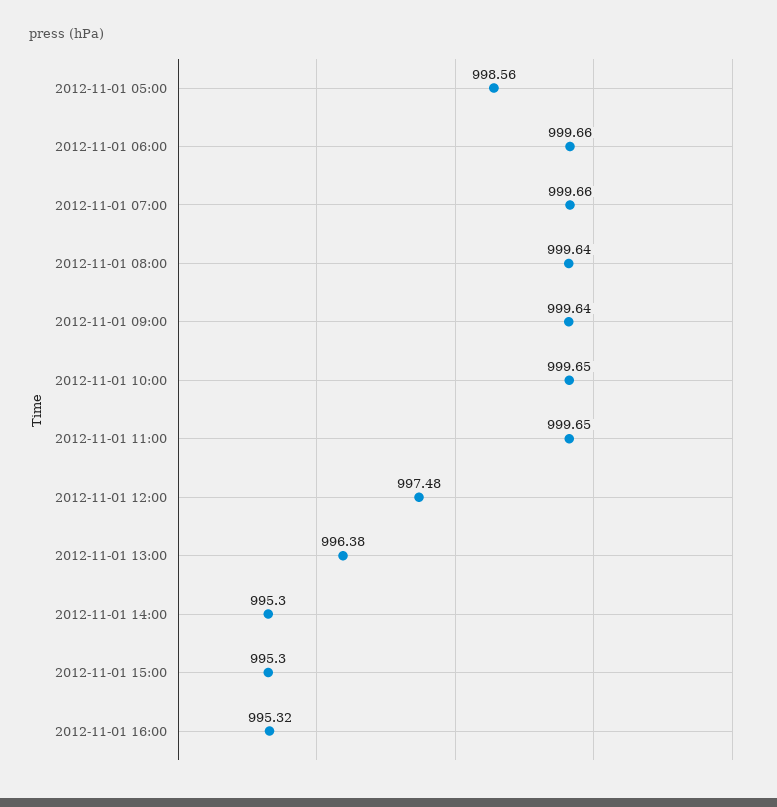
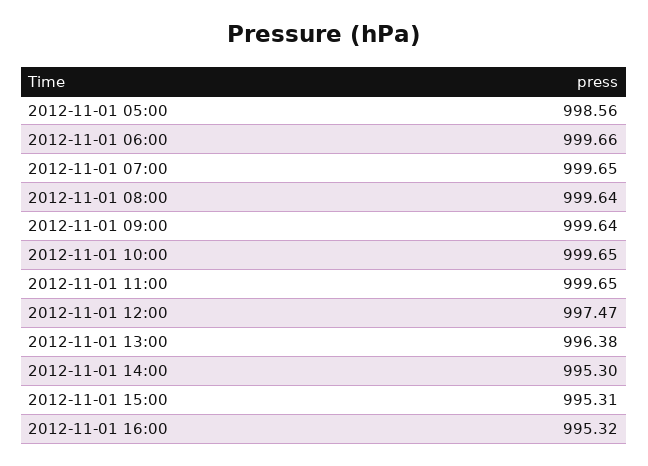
  {
    "2012-11-01 05:00": 998.56,
    "2012-11-01 06:00": 999.66,
-   "2012-11-01 07:00": 999.66,
+   "2012-11-01 07:00": 999.65,
    "2012-11-01 08:00": 999.64,
    "2012-11-01 09:00": 999.64,
    "2012-11-01 10:00": 999.65,
    "2012-11-01 11:00": 999.65,
-   "2012-11-01 12:00": 997.48,
+   "2012-11-01 12:00": 997.47,
    "2012-11-01 13:00": 996.38,
    "2012-11-01 14:00": 995.3,
-   "2012-11-01 15:00": 995.3,
+   "2012-11-01 15:00": 995.31,
    "2012-11-01 16:00": 995.32
  }

